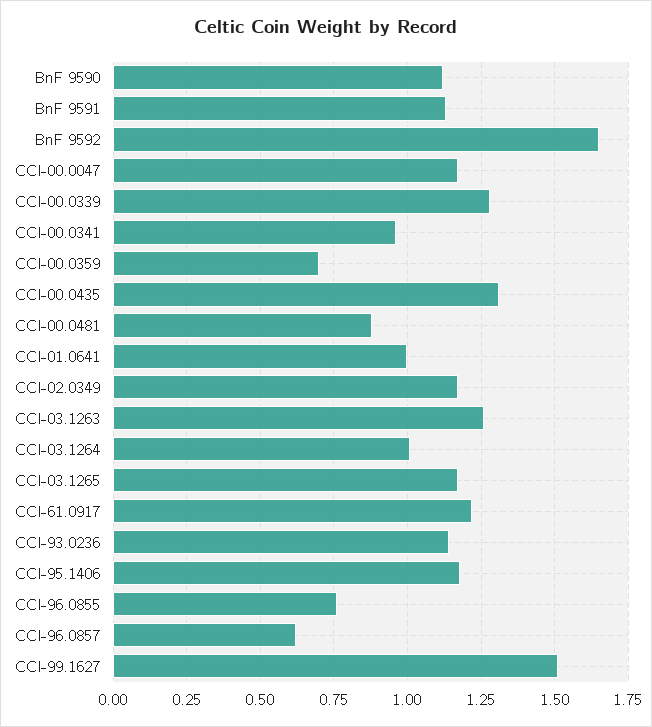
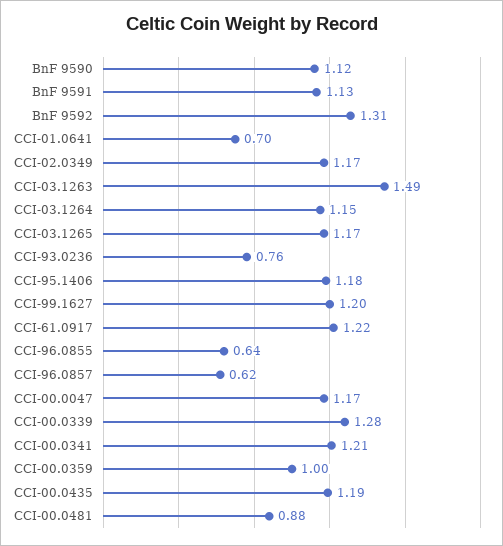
  {
    "BnF 9590": 1.12,
    "BnF 9591": 1.13,
-   "BnF 9592": 1.65,
+   "BnF 9592": 1.31,
    "CCI-00.0047": 1.17,
    "CCI-00.0339": 1.28,
-   "CCI-00.0341": 0.95,
+   "CCI-00.0341": 1.21,
-   "CCI-00.0359": 0.7,
+   "CCI-00.0359": 1,
-   "CCI-00.0435": 1.3,
+   "CCI-00.0435": 1.19,
    "CCI-00.0481": 0.88,
-   "CCI-01.0641": 1,
+   "CCI-01.0641": 0.7,
    "CCI-02.0349": 1.17,
-   "CCI-03.1263": 1.25,
+   "CCI-03.1263": 1.49,
-   "CCI-03.1264": 1,
+   "CCI-03.1264": 1.15,
    "CCI-03.1265": 1.17,
    "CCI-61.0917": 1.22,
-   "CCI-93.0236": 1.15,
+   "CCI-93.0236": 0.76,
    "CCI-95.1406": 1.18,
-   "CCI-96.0855": 0.75,
+   "CCI-96.0855": 0.64,
    "CCI-96.0857": 0.62,
-   "CCI-99.1627": 1.5
+   "CCI-99.1627": 1.2
  }

